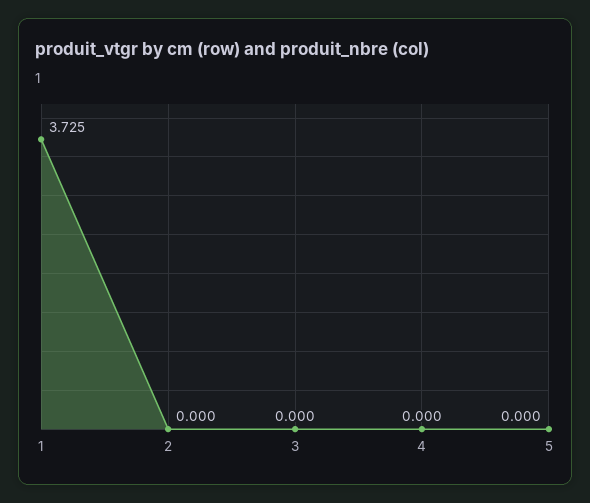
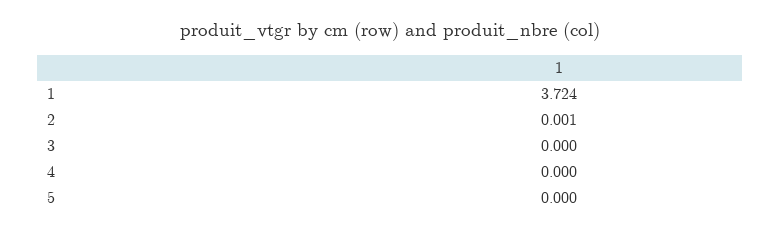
  {
-   "1": 3.725,
+   "1": 3.724,
-   "2": 0,
+   "2": 0.001,
    "3": 0,
    "4": 0,
    "5": 0
  }

